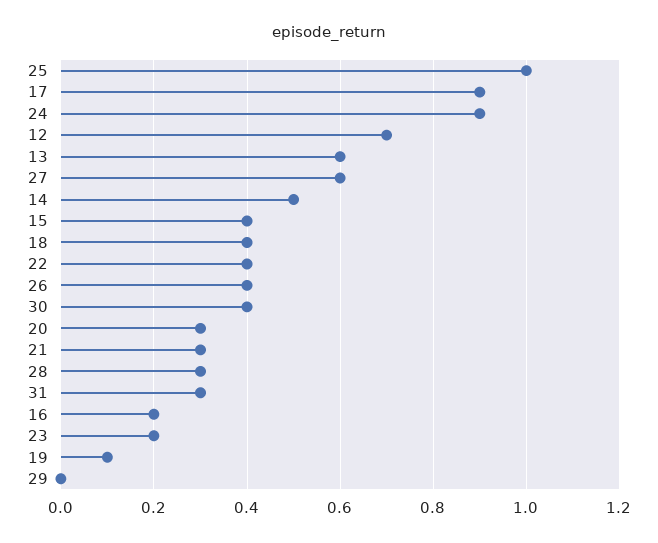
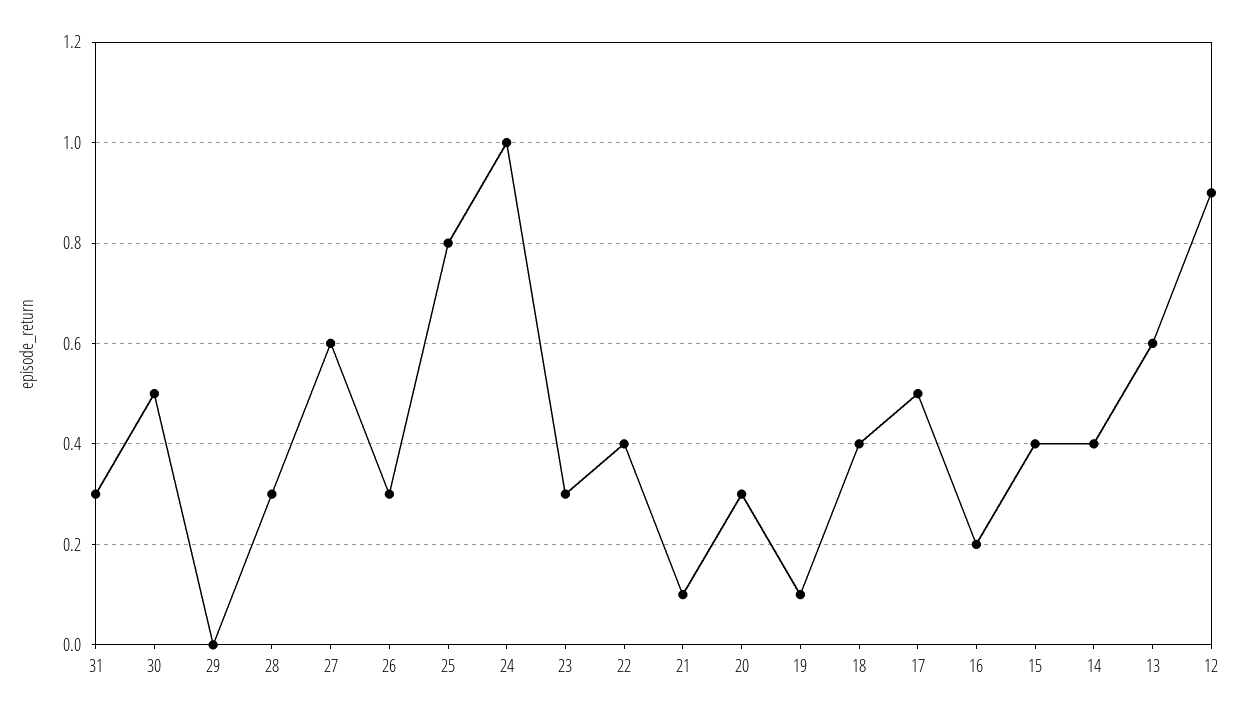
  {
-   "25": 1,
+   "25": 0.8,
-   "17": 0.9,
+   "17": 0.5,
-   "24": 0.9,
+   "24": 1,
-   "12": 0.7,
+   "12": 0.9,
    "13": 0.6,
    "27": 0.6,
-   "14": 0.5,
+   "14": 0.4,
    "15": 0.4,
    "18": 0.4,
    "22": 0.4,
-   "26": 0.4,
+   "26": 0.3,
-   "30": 0.4,
+   "30": 0.5,
    "20": 0.3,
-   "21": 0.3,
+   "21": 0.1,
    "28": 0.3,
    "31": 0.3,
    "16": 0.2,
-   "23": 0.2,
+   "23": 0.3,
    "19": 0.1,
    "29": 0
  }

